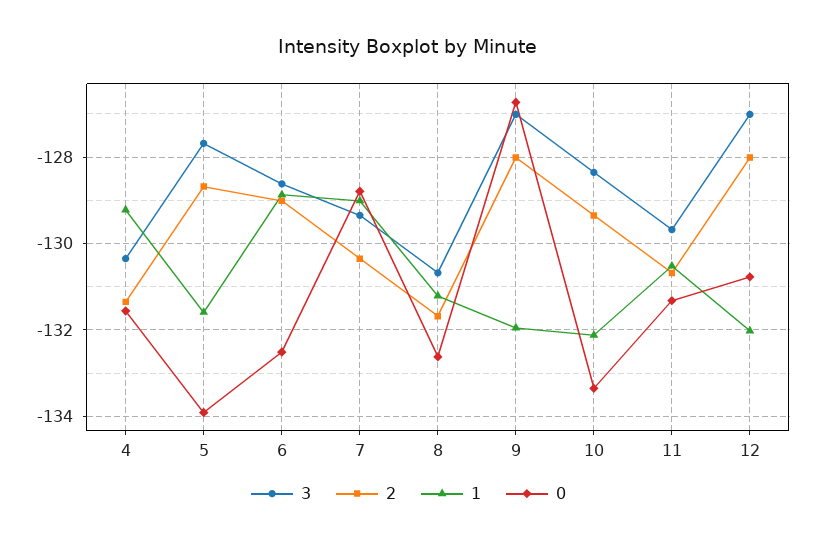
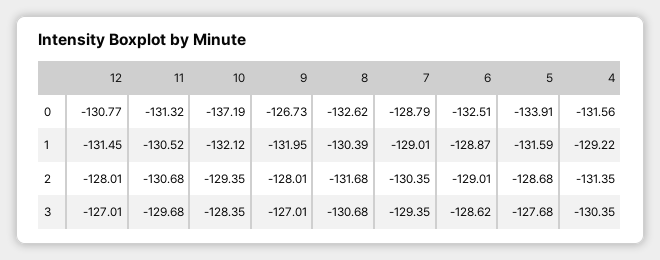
  {
    "3": {
      "4": -130.35,
      "5": -127.68,
      "6": -128.62,
      "7": -129.35,
      "8": -130.68,
      "9": -127.01,
      "10": -128.35,
      "11": -129.68,
      "12": -127.01
    },
    "2": {
      "4": -131.35,
      "5": -128.68,
      "6": -129.01,
      "7": -130.35,
      "8": -131.68,
      "9": -128.01,
      "10": -129.35,
      "11": -130.68,
      "12": -128.01
    },
    "1": {
      "4": -129.22,
      "5": -131.59,
      "6": -128.87,
      "7": -129.01,
-     "8": -131.2,
+     "8": -130.39,
      "9": -131.95,
      "10": -132.12,
      "11": -130.52,
-     "12": -132
+     "12": -131.45
    },
    "0": {
      "4": -131.56,
      "5": -133.91,
      "6": -132.51,
      "7": -128.79,
      "8": -132.62,
      "9": -126.73,
-     "10": -133.4,
+     "10": -137.19,
      "11": -131.32,
      "12": -130.77
    }
  }

